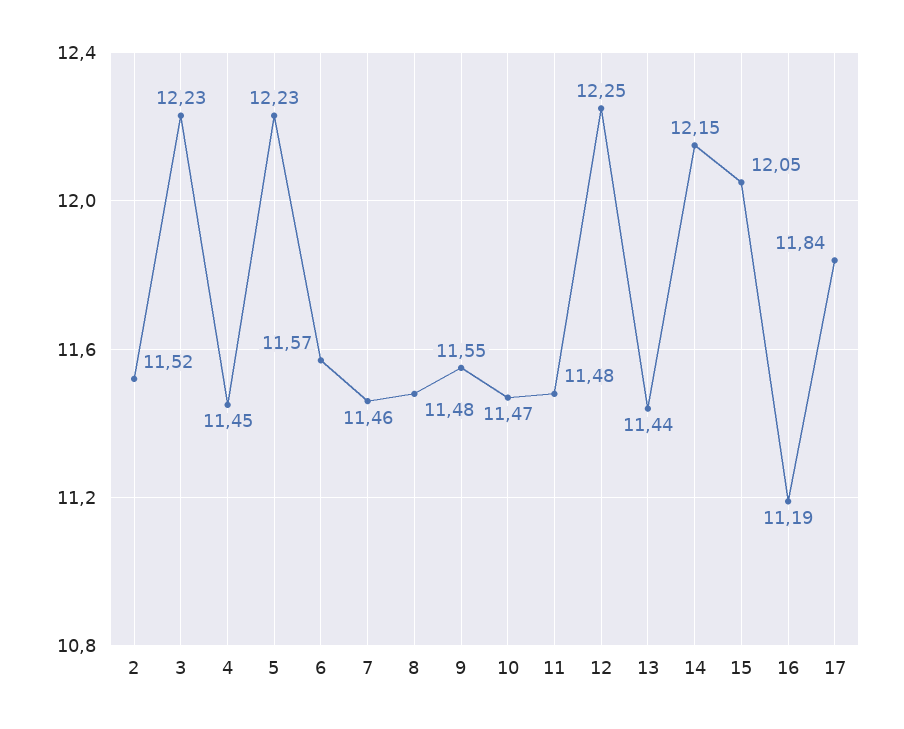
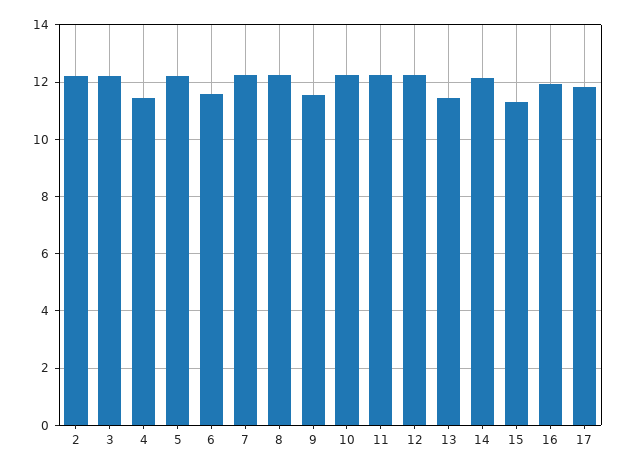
  {
-   "2": 11.52,
+   "2": 12.25,
    "3": 12.23,
    "4": 11.45,
    "5": 12.23,
    "6": 11.57,
-   "7": 11.46,
+   "7": 12.25,
-   "8": 11.48,
+   "8": 12.25,
    "9": 11.55,
-   "10": 11.47,
+   "10": 12.25,
-   "11": 11.48,
+   "11": 12.25,
    "12": 12.25,
    "13": 11.44,
    "14": 12.15,
-   "15": 12.05,
+   "15": 11.25,
-   "16": 11.19,
+   "16": 12,
    "17": 11.84
  }

